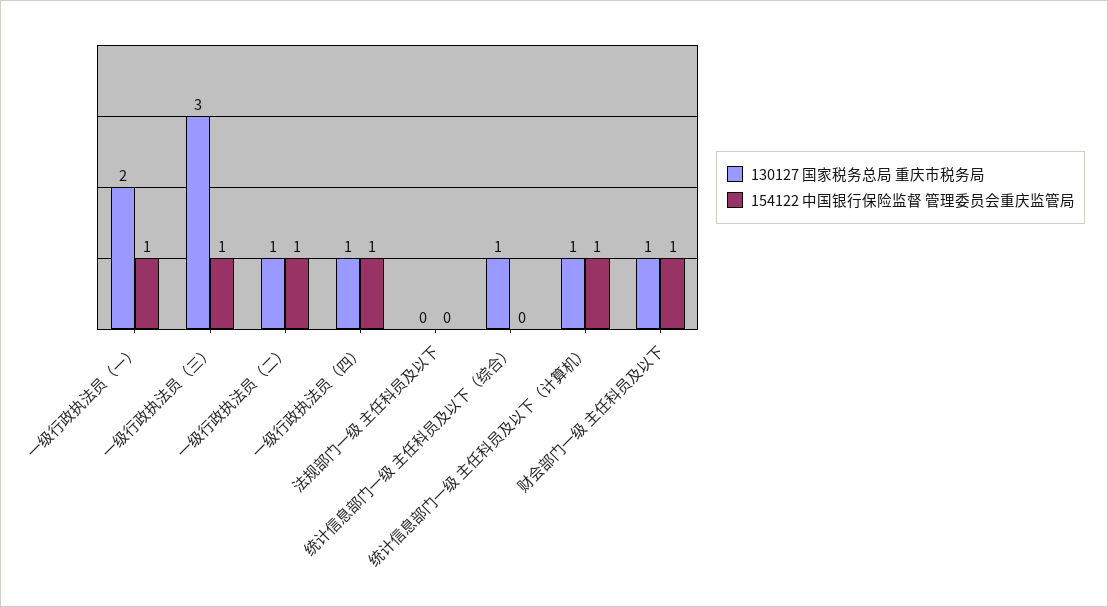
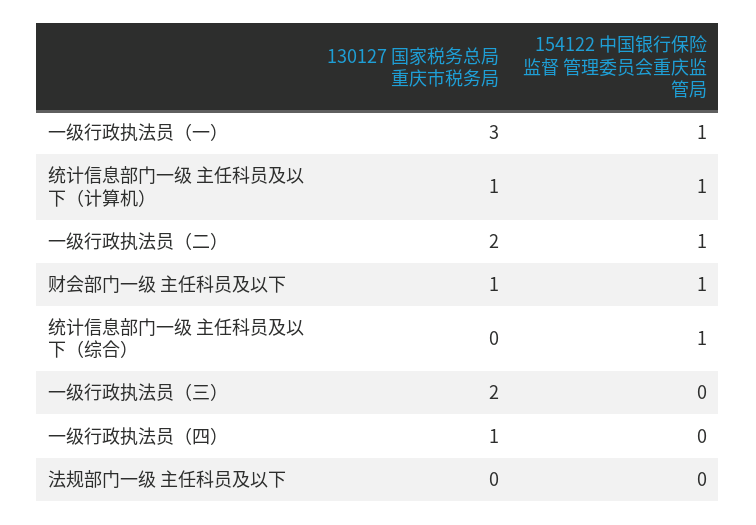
  {
    "130127 国家税务总局 重庆市税务局": {
-     "一级行政执法员（一）": 2,
+     "一级行政执法员（一）": 3,
-     "一级行政执法员（三）": 3,
+     "一级行政执法员（三）": 2,
-     "一级行政执法员（二）": 1,
+     "一级行政执法员（二）": 2,
      "一级行政执法员（四）": 1,
      "法规部门一级 主任科员及以下": 0,
-     "统计信息部门一级 主任科员及以下（综合）": 1,
+     "统计信息部门一级 主任科员及以下（综合）": 0,
      "统计信息部门一级 主任科员及以下（计算机）": 1,
      "财会部门一级 主任科员及以下": 1
    },
    "154122 中国银行保险监督 管理委员会重庆监管局": {
      "一级行政执法员（一）": 1,
-     "一级行政执法员（三）": 1,
+     "一级行政执法员（三）": 0,
      "一级行政执法员（二）": 1,
-     "一级行政执法员（四）": 1,
+     "一级行政执法员（四）": 0,
      "法规部门一级 主任科员及以下": 0,
-     "统计信息部门一级 主任科员及以下（综合）": 0,
+     "统计信息部门一级 主任科员及以下（综合）": 1,
      "统计信息部门一级 主任科员及以下（计算机）": 1,
      "财会部门一级 主任科员及以下": 1
    }
  }

